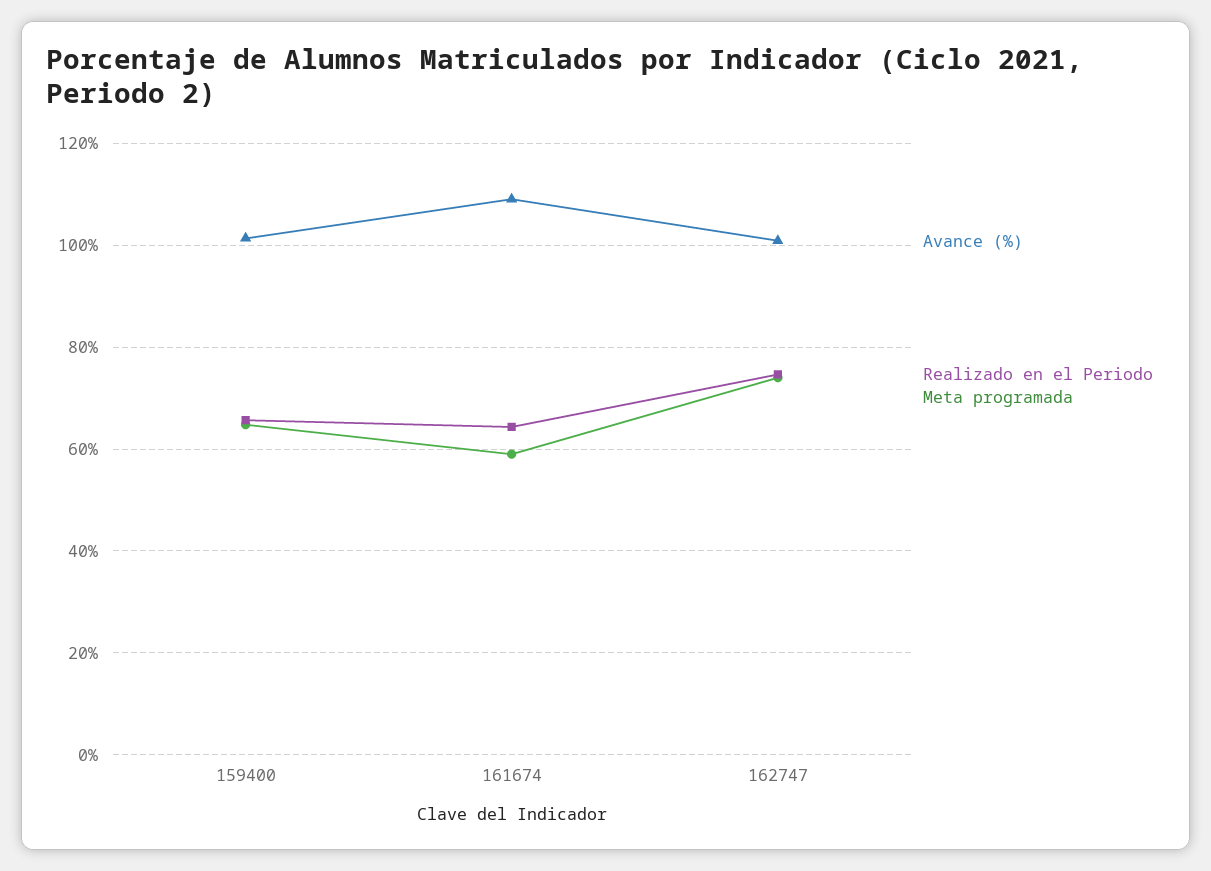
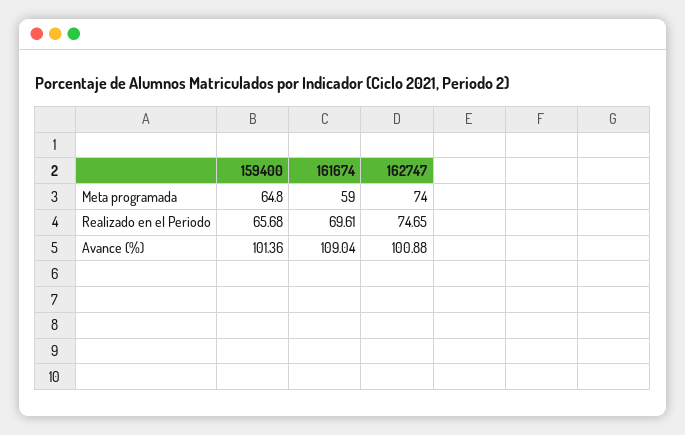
  {
    "Avance (%)": {
      "159400": 101.36,
      "161674": 109.04,
      "162747": 100.88
    },
    "Realizado en el Periodo": {
      "159400": 65.68,
-     "161674": 64,
+     "161674": 69.61,
      "162747": 74.65
    },
    "Meta programada": {
      "159400": 64.8,
      "161674": 59,
      "162747": 74
    }
  }

